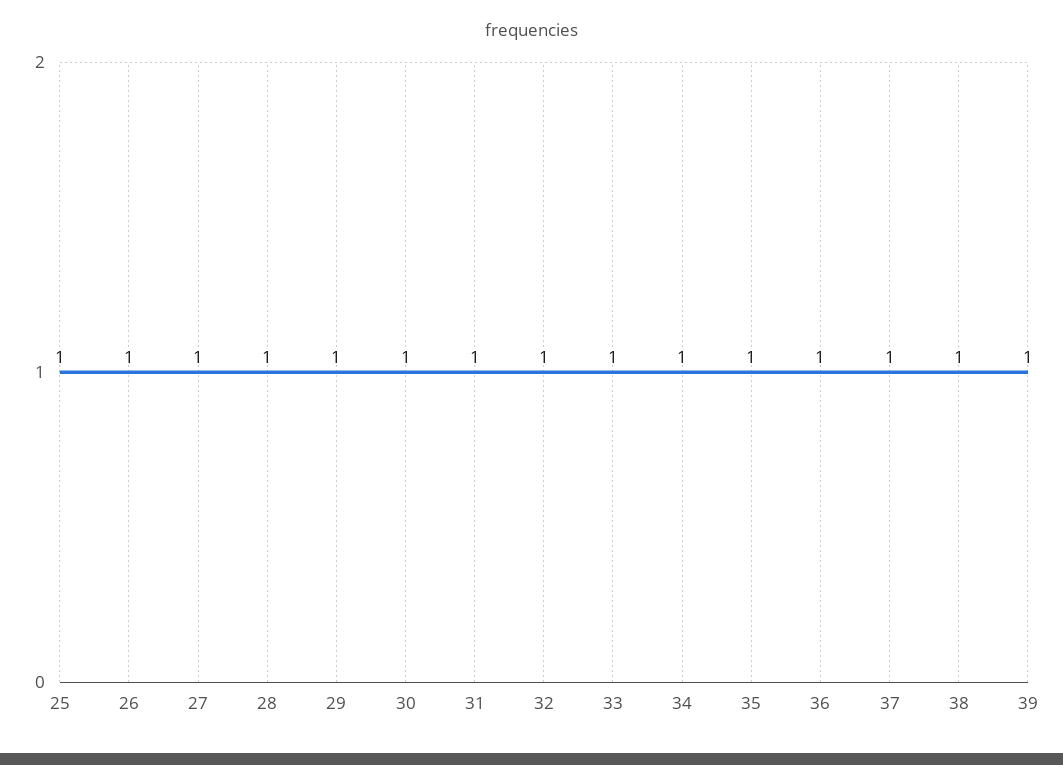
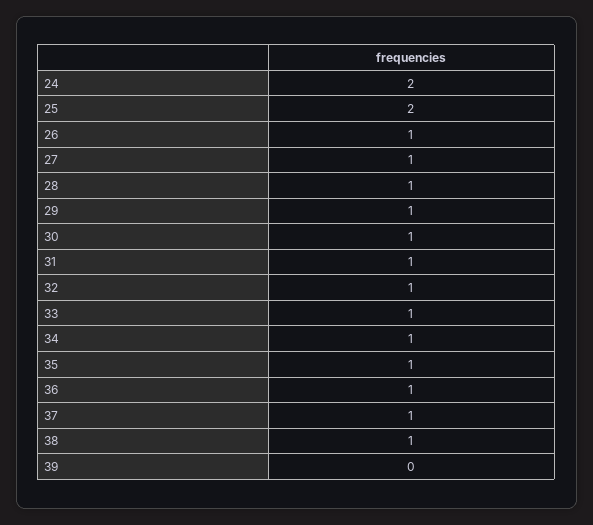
  {
-   "25": 1,
+   "25": 2,
    "26": 1,
    "27": 1,
    "28": 1,
    "29": 1,
    "30": 1,
    "31": 1,
    "32": 1,
    "33": 1,
    "34": 1,
    "35": 1,
    "36": 1,
    "37": 1,
    "38": 1,
-   "39": 1
+   "39": 0,
+   "24": 2
  }

